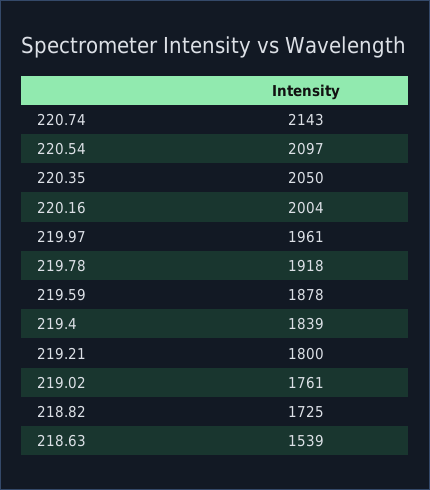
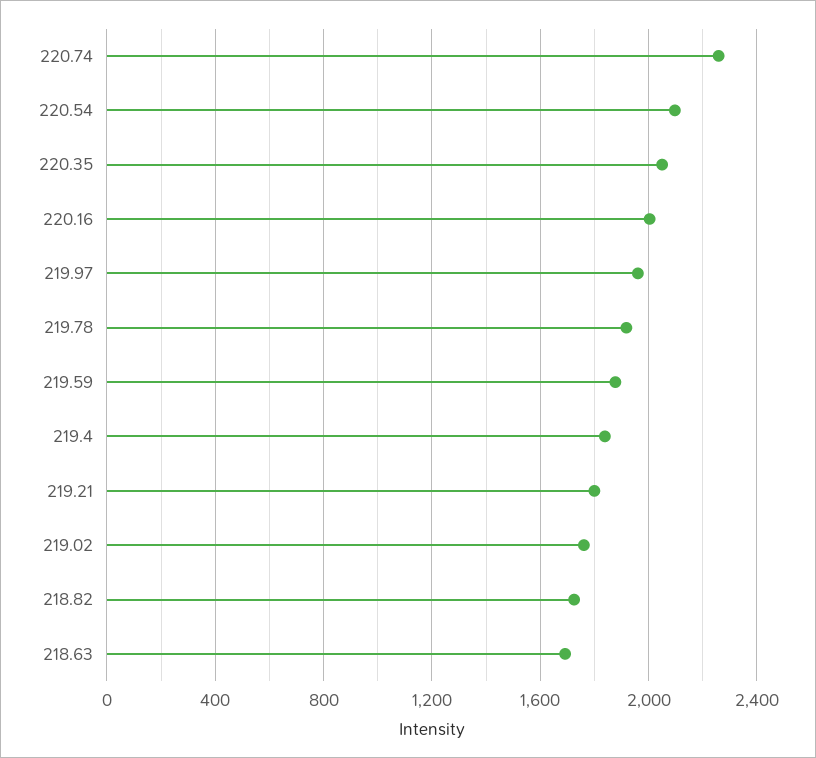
  {
-   "220.74": 2143,
+   "220.74": 2250,
    "220.54": 2097,
    "220.35": 2050,
    "220.16": 2004,
    "219.97": 1961,
    "219.78": 1918,
    "219.59": 1878,
    "219.4": 1839,
    "219.21": 1800,
    "219.02": 1761,
    "218.82": 1725,
-   "218.63": 1539
+   "218.63": 1700
  }

